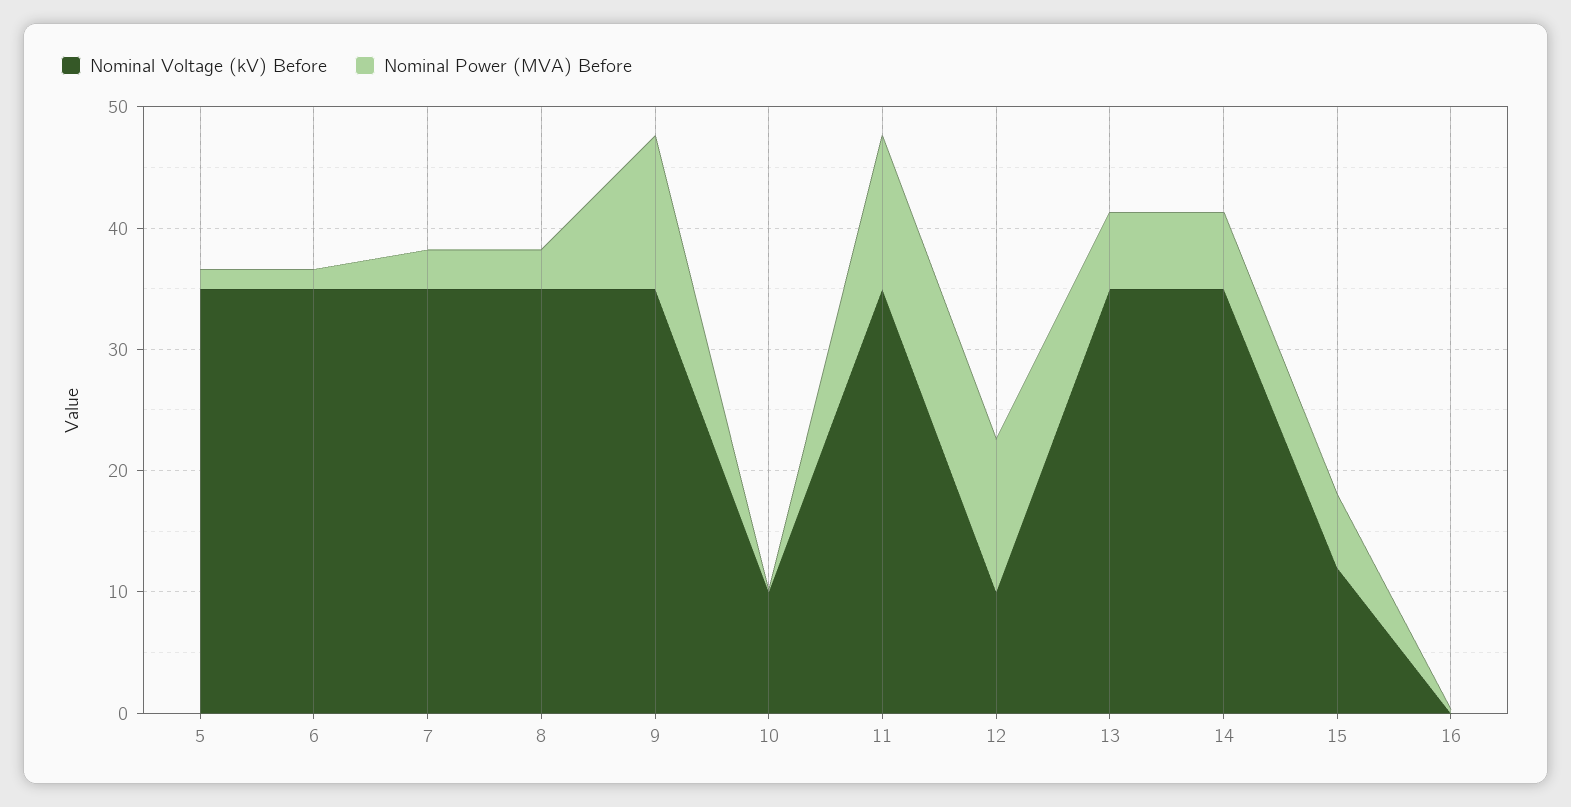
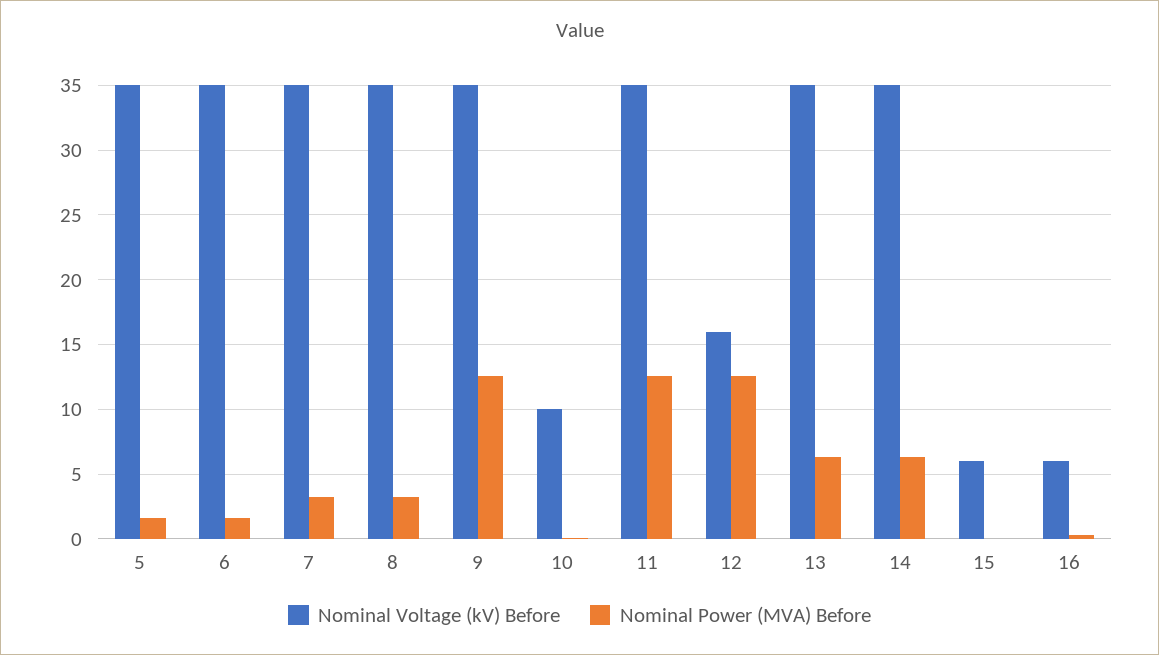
  {
    "Nominal Voltage (kV) Before": {
      "5": 35,
      "6": 35,
      "7": 35,
      "8": 35,
      "9": 35,
      "10": 10,
      "11": 35,
-     "12": 10,
+     "12": 16,
      "13": 35,
      "14": 35,
-     "15": 12,
+     "15": 6,
-     "16": 0
+     "16": 6
    },
    "Nominal Power (MVA) Before": {
      "5": 1.5,
      "6": 1.5,
      "7": 3,
      "8": 3,
      "9": 12.5,
      "10": 0,
      "11": 12.5,
      "12": 12.5,
      "13": 6.5,
      "14": 6.5,
-     "15": 6,
+     "15": 0,
      "16": 0.5
    }
  }

